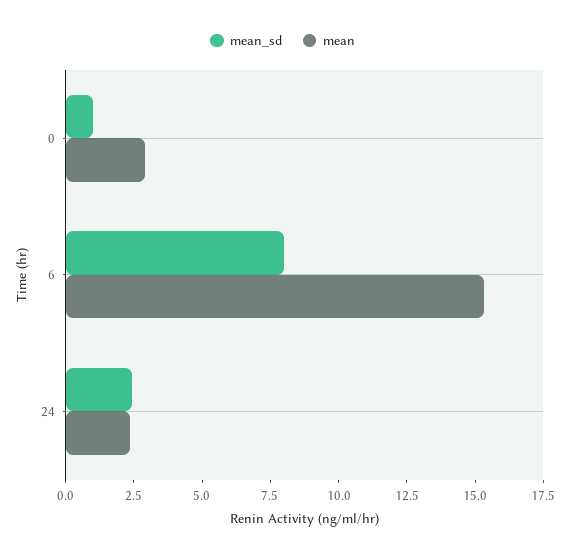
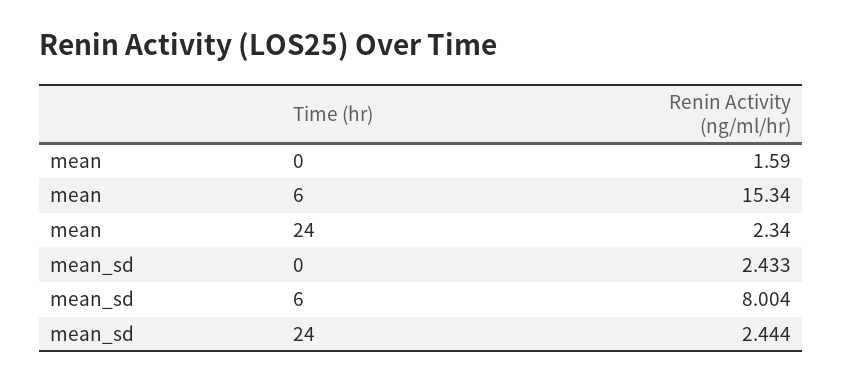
  {
    "mean_sd": {
-     "0": 1,
+     "0": 2.433,
      "6": 8.004,
      "24": 2.444
    },
    "mean": {
-     "0": 3,
+     "0": 1.59,
      "6": 15.34,
      "24": 2.34
    }
  }

